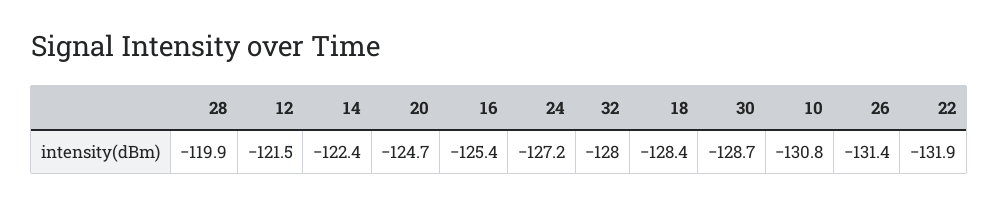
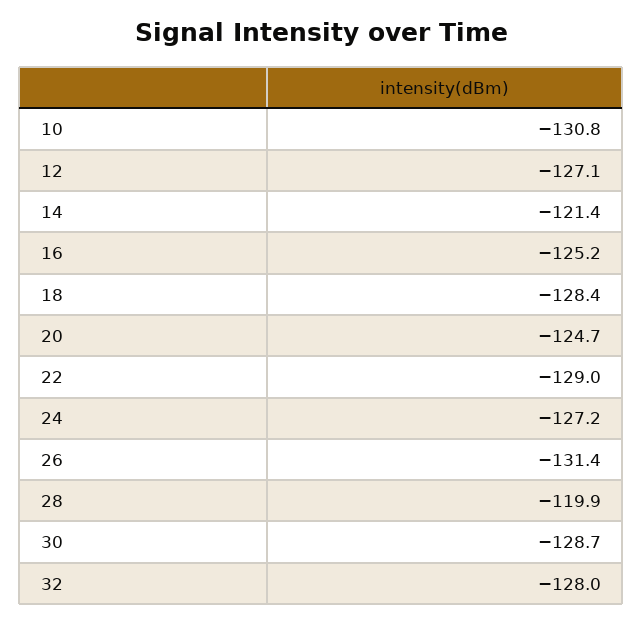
  {
    "28": -119.9,
-   "12": -121.5,
+   "12": -127.1,
-   "14": -122.4,
+   "14": -121.4,
    "20": -124.7,
-   "16": -125.4,
+   "16": -125.2,
    "24": -127.2,
    "32": -128,
    "18": -128.4,
    "30": -128.7,
    "10": -130.8,
    "26": -131.4,
-   "22": -131.9
+   "22": -129
  }

